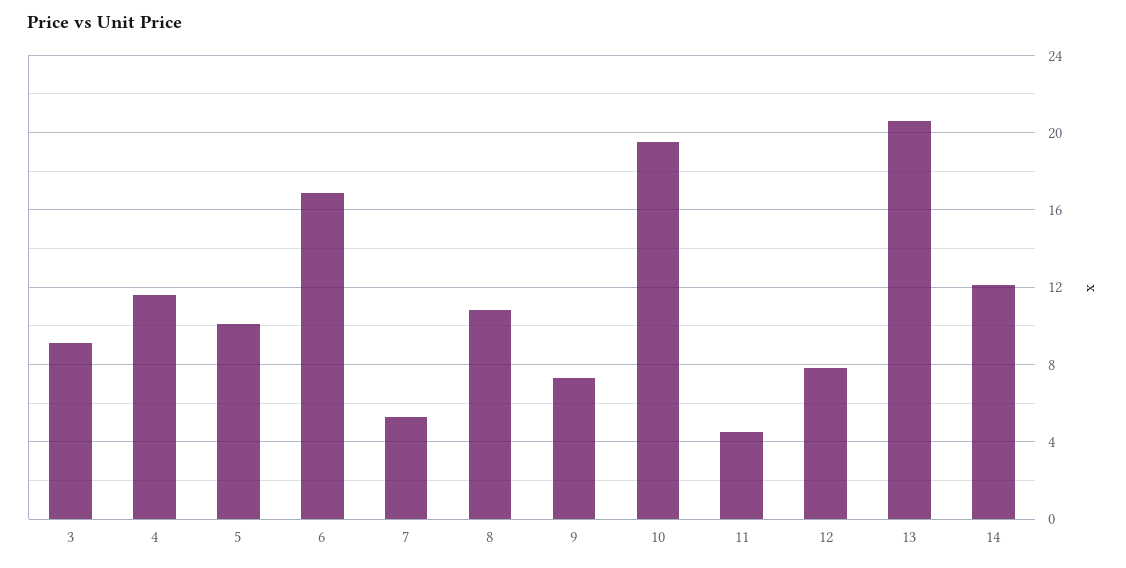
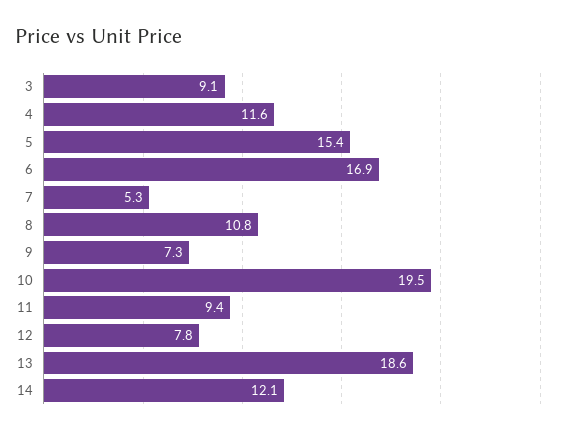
  {
    "3": 9.1,
    "4": 11.6,
-   "5": 10,
+   "5": 15.4,
    "6": 16.9,
    "7": 5.3,
    "8": 10.8,
    "9": 7.3,
    "10": 19.5,
-   "11": 4.5,
+   "11": 9.4,
    "12": 7.8,
-   "13": 20.5,
+   "13": 18.6,
    "14": 12.1
  }

